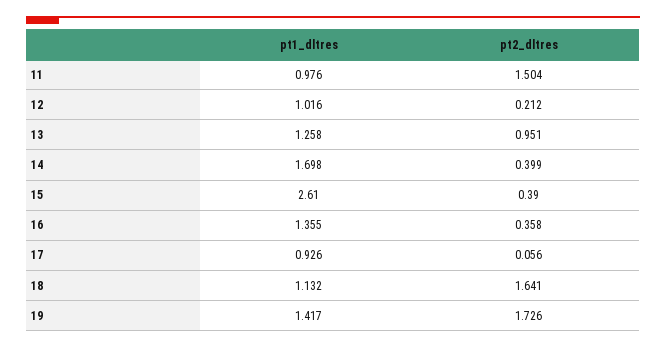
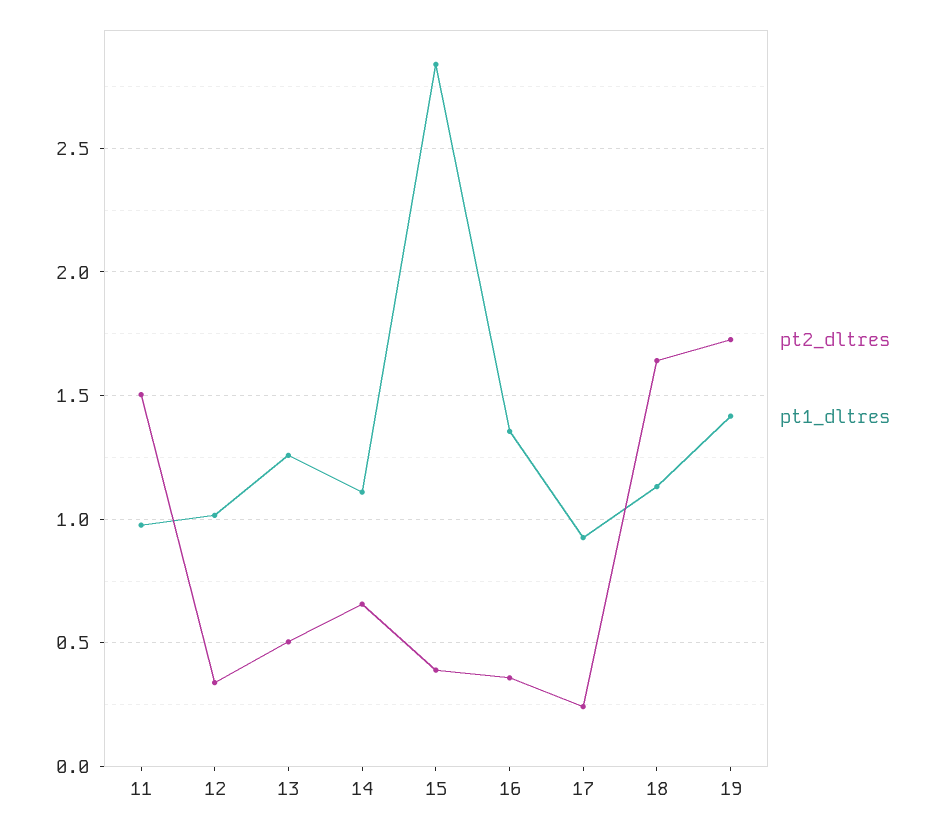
  {
    "pt1_dltres": {
      "11": 0.976,
      "12": 1.016,
      "13": 1.258,
-     "14": 1.698,
+     "14": 1.1,
-     "15": 2.61,
+     "15": 2.85,
      "16": 1.355,
      "17": 0.926,
      "18": 1.132,
      "19": 1.417
    },
    "pt2_dltres": {
      "11": 1.504,
-     "12": 0.212,
+     "12": 0.35,
-     "13": 0.951,
+     "13": 0.5,
-     "14": 0.399,
+     "14": 0.65,
      "15": 0.39,
      "16": 0.358,
-     "17": 0.056,
+     "17": 0.25,
      "18": 1.641,
      "19": 1.726
    }
  }

